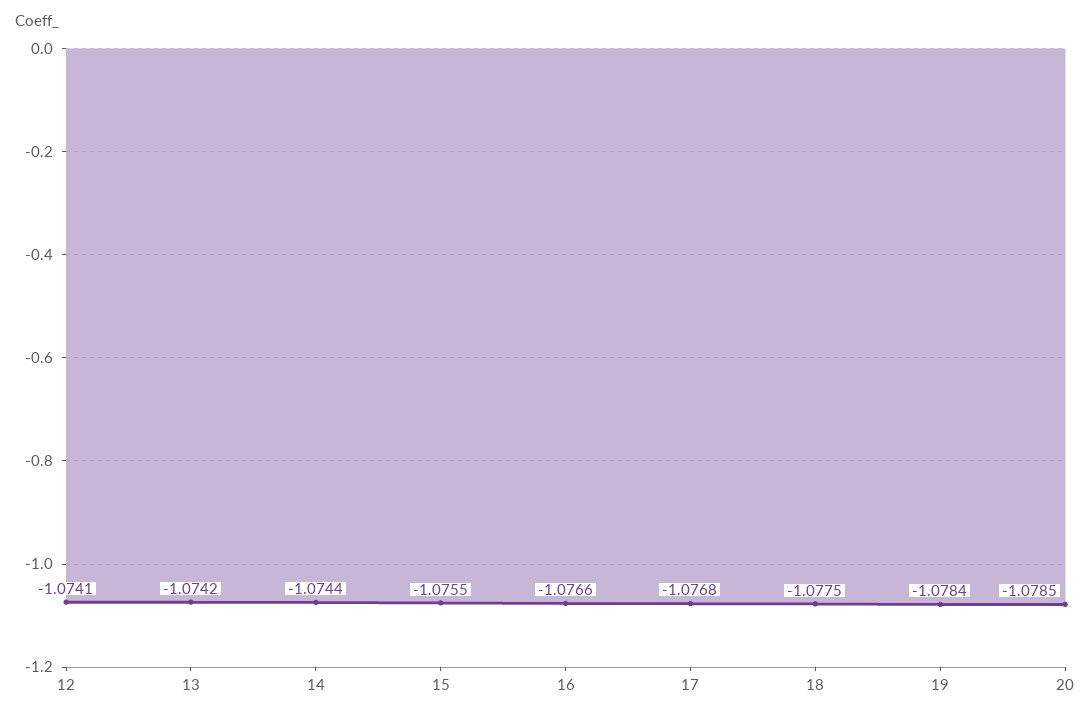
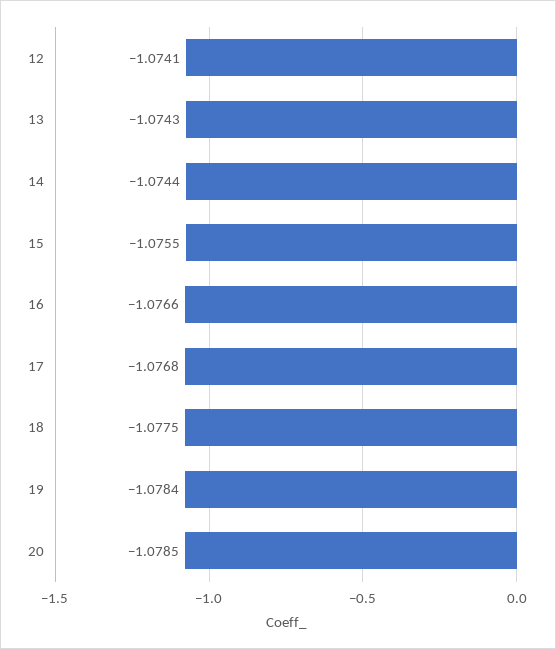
  {
    "12": -1.0741,
-   "13": -1.0742,
+   "13": -1.0743,
    "14": -1.0744,
    "15": -1.0755,
    "16": -1.0766,
    "17": -1.0768,
    "18": -1.0775,
    "19": -1.0784,
    "20": -1.0785
  }

